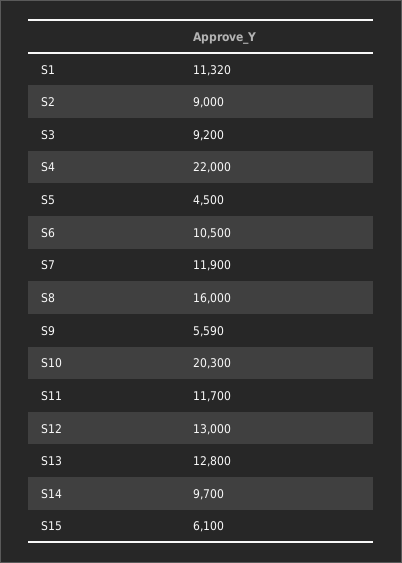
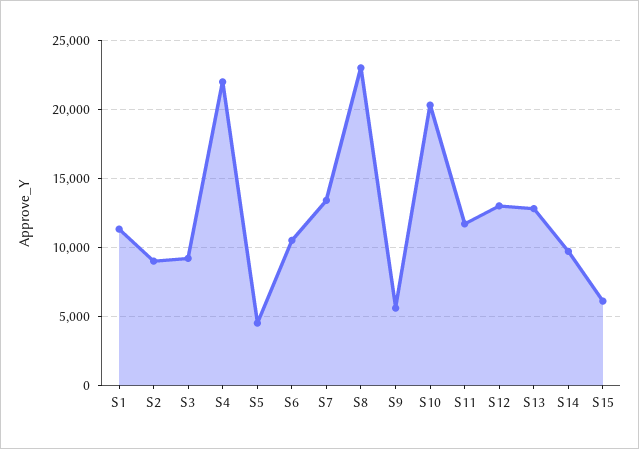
  {
    "S1": 11320,
    "S2": 9000,
    "S3": 9200,
    "S4": 22000,
    "S5": 4500,
    "S6": 10500,
-   "S7": 11900,
+   "S7": 13500,
-   "S8": 16000,
+   "S8": 23000,
    "S9": 5590,
    "S10": 20300,
    "S11": 11700,
    "S12": 13000,
    "S13": 12800,
    "S14": 9700,
    "S15": 6100
  }

